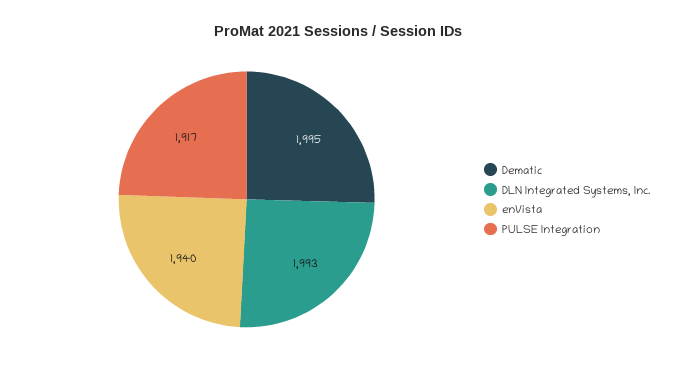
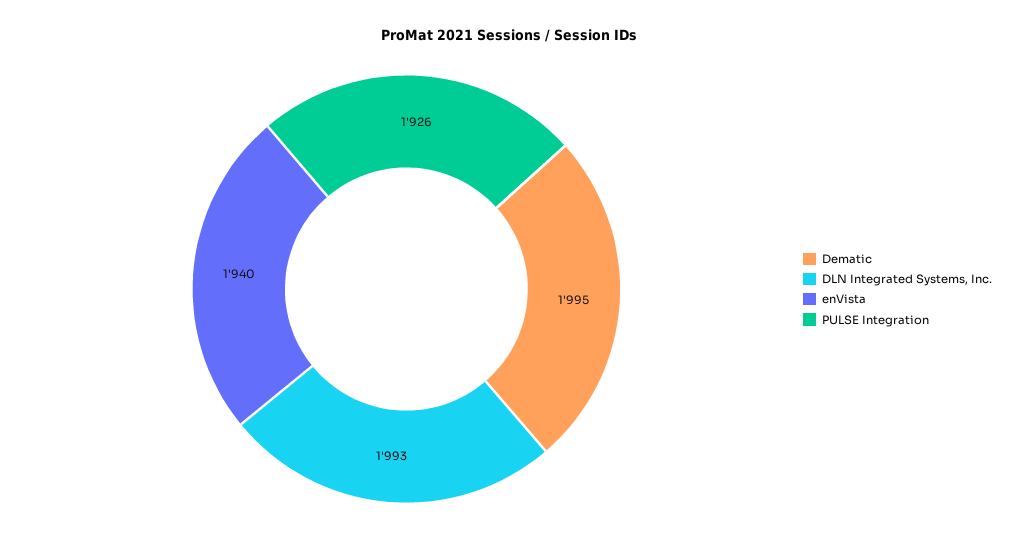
  {
    "Dematic": 1995,
    "DLN Integrated Systems, Inc.": 1993,
    "enVista": 1940,
-   "PULSE Integration": 1917
+   "PULSE Integration": 1926
  }

